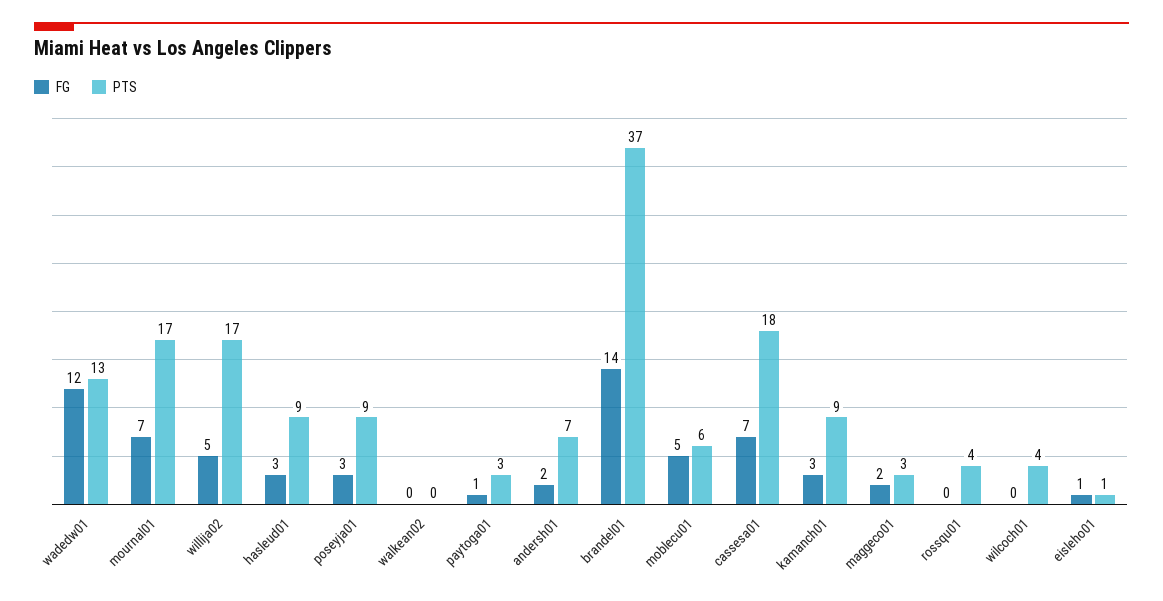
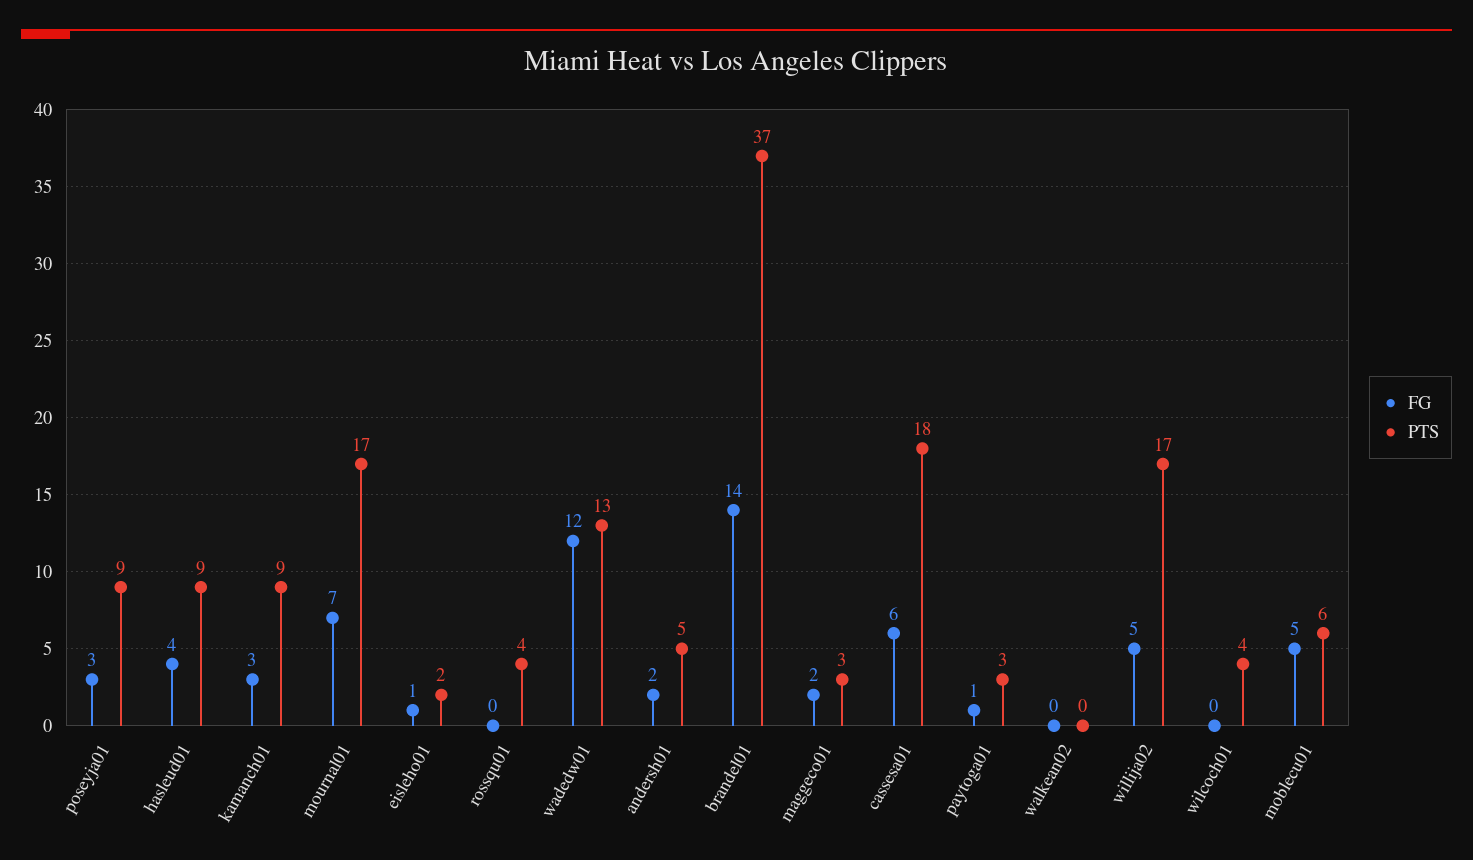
  {
    "FG": {
      "wadedw01": 12,
      "mournal01": 7,
      "willija02": 5,
-     "hasleud01": 3,
+     "hasleud01": 4,
      "poseyja01": 3,
      "walkean02": 0,
      "paytoga01": 1,
      "andersh01": 2,
      "brandel01": 14,
      "moblecu01": 5,
-     "cassesa01": 7,
+     "cassesa01": 6,
      "kamanch01": 3,
      "maggeco01": 2,
      "rossqu01": 0,
      "wilcoch01": 0,
      "eisleho01": 1
    },
    "PTS": {
      "wadedw01": 13,
      "mournal01": 17,
      "willija02": 17,
      "hasleud01": 9,
      "poseyja01": 9,
      "walkean02": 0,
      "paytoga01": 3,
-     "andersh01": 7,
+     "andersh01": 5,
      "brandel01": 37,
      "moblecu01": 6,
      "cassesa01": 18,
      "kamanch01": 9,
      "maggeco01": 3,
      "rossqu01": 4,
      "wilcoch01": 4,
-     "eisleho01": 1
+     "eisleho01": 2
    }
  }

